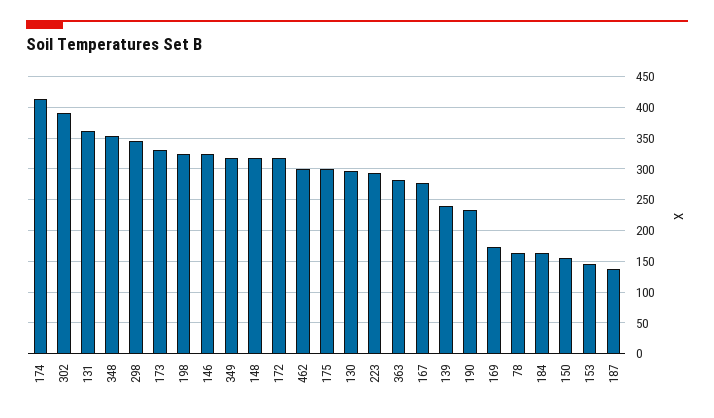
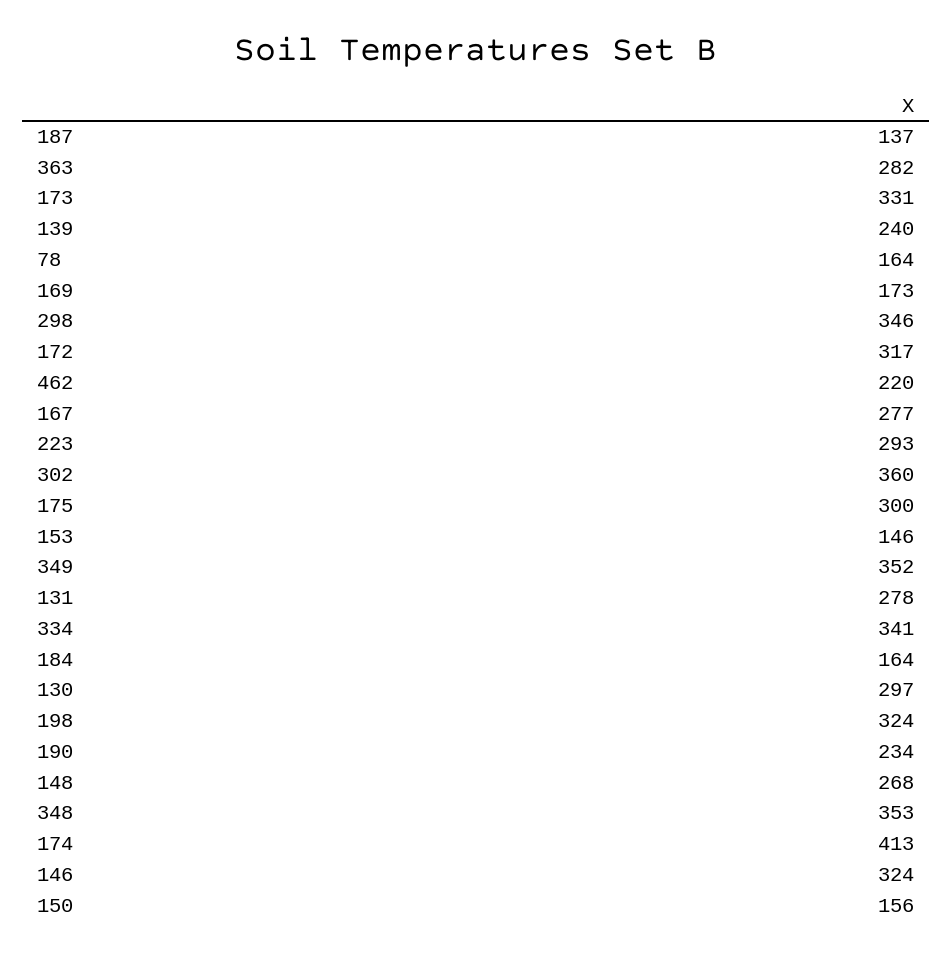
  {
    "174": 413,
-   "302": 390,
+   "302": 360,
-   "131": 360,
+   "131": 278,
    "348": 353,
    "298": 346,
    "173": 331,
    "198": 324,
    "146": 324,
-   "349": 320,
+   "349": 352,
-   "148": 320,
+   "148": 268,
    "172": 317,
-   "462": 300,
+   "462": 220,
    "175": 300,
    "130": 297,
    "223": 293,
    "363": 282,
    "167": 277,
    "139": 240,
    "190": 234,
    "169": 173,
    "78": 164,
    "184": 164,
    "150": 156,
    "153": 146,
-   "187": 137
+   "187": 137,
+   "334": 341
  }

